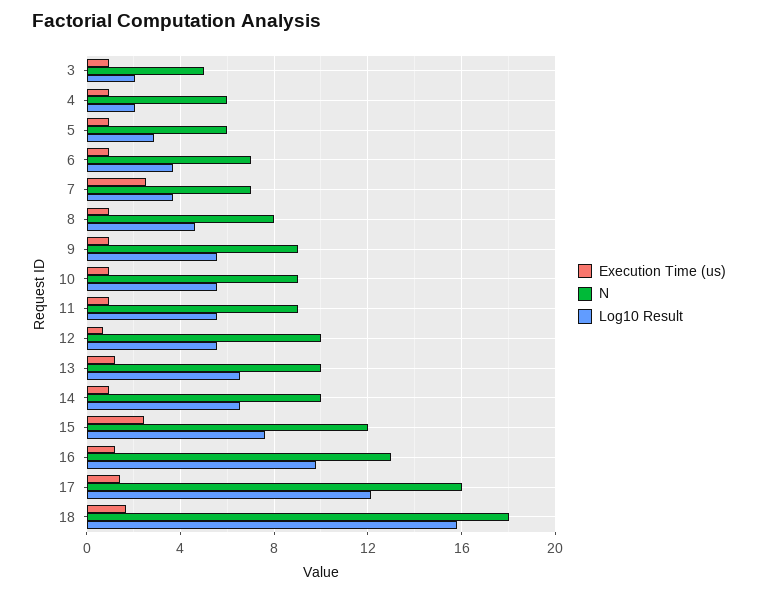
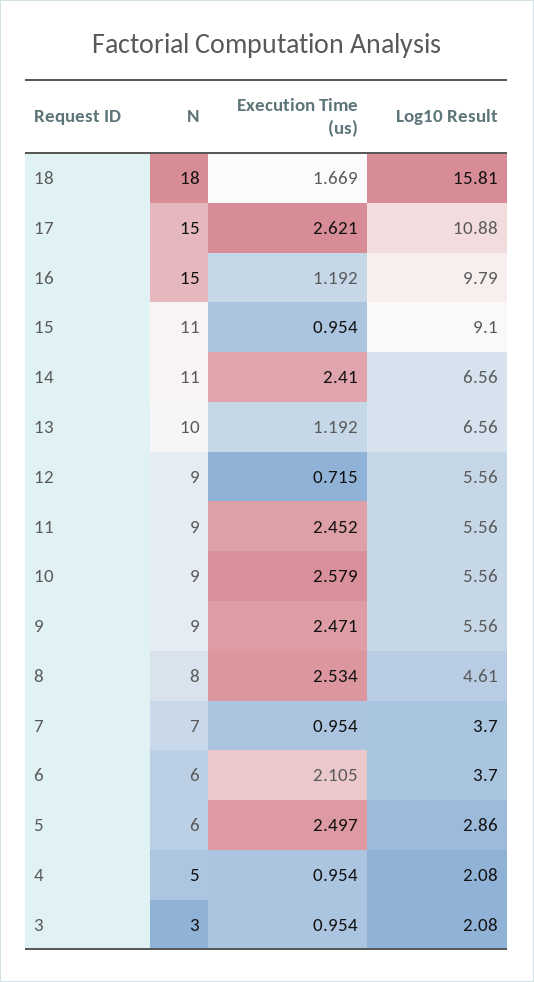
  {
    "Execution Time (us)": {
      "3": 0.954,
      "4": 0.954,
-     "5": 1,
+     "5": 2.497,
-     "6": 1,
+     "6": 2.105,
-     "7": 2.5,
+     "7": 0.954,
-     "8": 1,
+     "8": 2.534,
-     "9": 1,
+     "9": 2.471,
-     "10": 1,
+     "10": 2.579,
-     "11": 1,
+     "11": 2.452,
      "12": 0.715,
      "13": 1.192,
-     "14": 1,
+     "14": 2.41,
-     "15": 2.5,
+     "15": 0.954,
      "16": 1.192,
-     "17": 1.5,
+     "17": 2.621,
      "18": 1.669
    },
    "N": {
-     "3": 5,
+     "3": 3,
-     "4": 6,
+     "4": 5,
      "5": 6,
-     "6": 7,
+     "6": 6,
      "7": 7,
      "8": 8,
      "9": 9,
      "10": 9,
      "11": 9,
-     "12": 10,
+     "12": 9,
      "13": 10,
-     "14": 10,
+     "14": 11,
-     "15": 12,
+     "15": 11,
-     "16": 13,
+     "16": 15,
-     "17": 16,
+     "17": 15,
      "18": 18
    },
    "Log10 Result": {
      "3": 2.08,
      "4": 2.08,
      "5": 2.86,
      "6": 3.7,
      "7": 3.7,
      "8": 4.61,
      "9": 5.56,
      "10": 5.56,
      "11": 5.56,
      "12": 5.56,
      "13": 6.56,
      "14": 6.56,
-     "15": 7.5,
+     "15": 9.1,
      "16": 9.79,
-     "17": 12,
+     "17": 10.88,
      "18": 15.81
    }
  }

